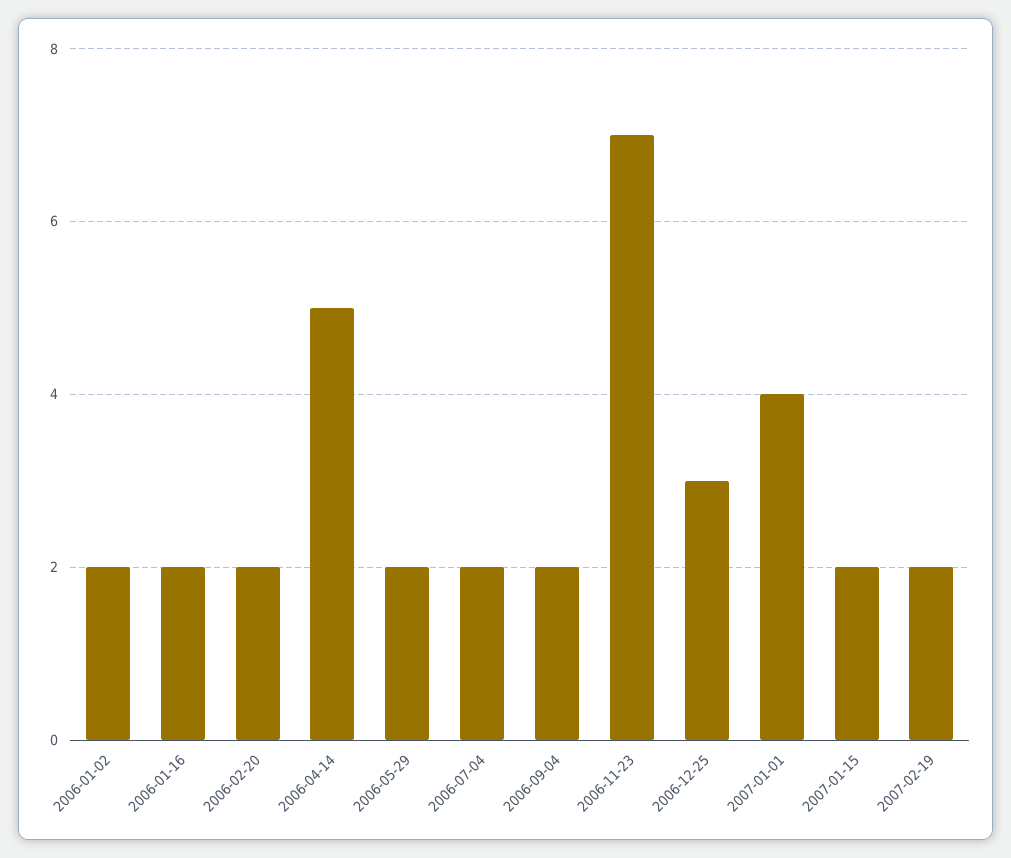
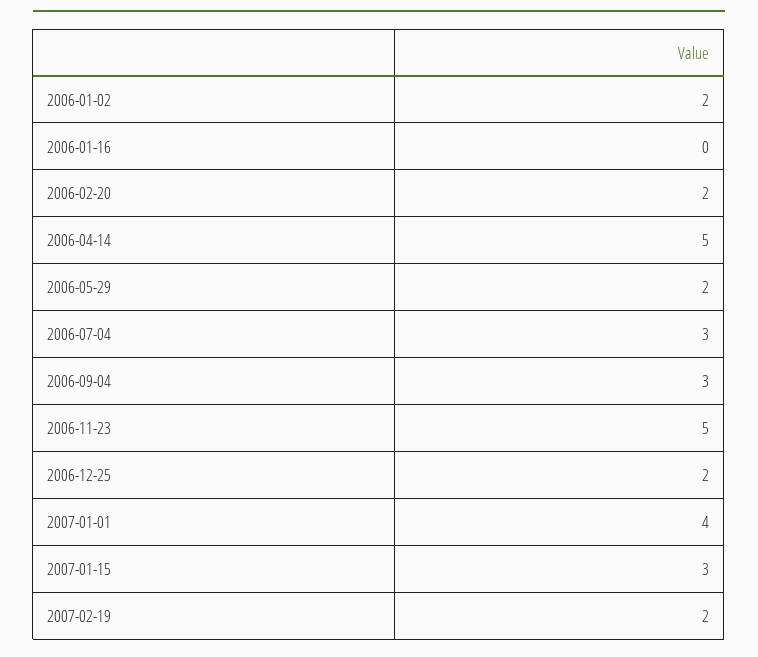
  {
    "2006-01-02": 2,
-   "2006-01-16": 2,
+   "2006-01-16": 0,
    "2006-02-20": 2,
    "2006-04-14": 5,
    "2006-05-29": 2,
-   "2006-07-04": 2,
+   "2006-07-04": 3,
-   "2006-09-04": 2,
+   "2006-09-04": 3,
-   "2006-11-23": 7,
+   "2006-11-23": 5,
-   "2006-12-25": 3,
+   "2006-12-25": 2,
    "2007-01-01": 4,
-   "2007-01-15": 2,
+   "2007-01-15": 3,
    "2007-02-19": 2
  }

